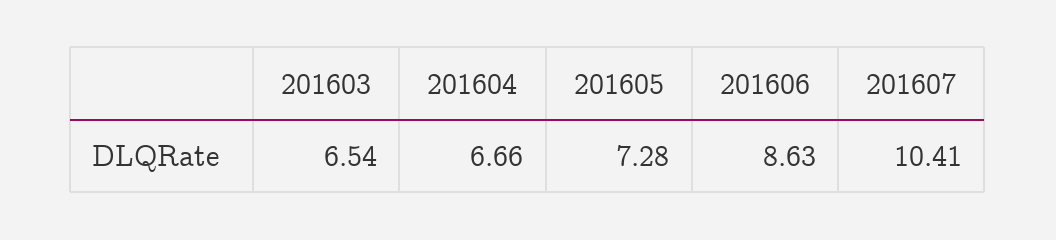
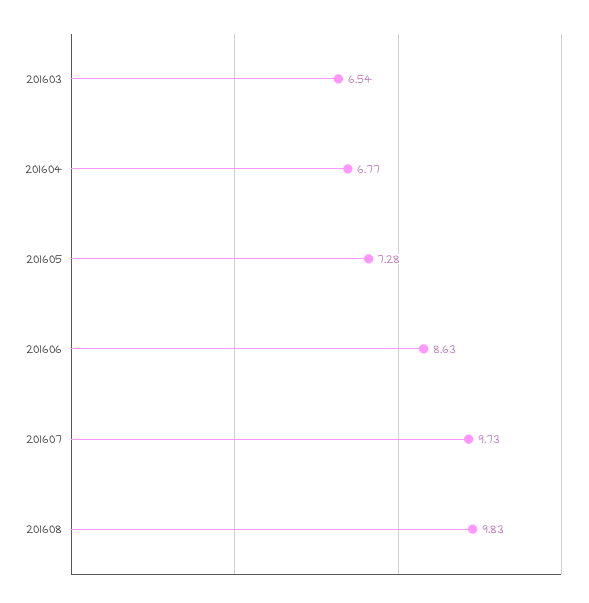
  {
    "201603": 6.54,
-   "201604": 6.66,
+   "201604": 6.77,
    "201605": 7.28,
    "201606": 8.63,
-   "201607": 10.41
+   "201607": 9.73,
+   "201608": 9.83
  }

